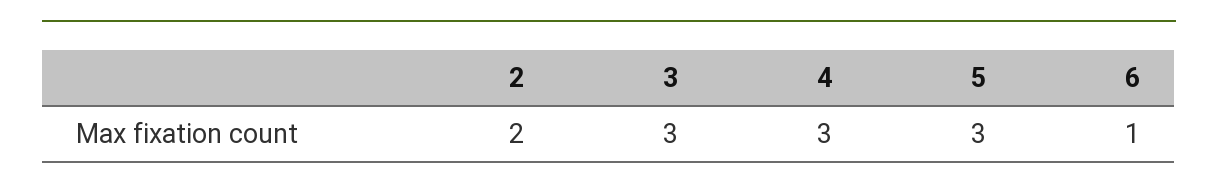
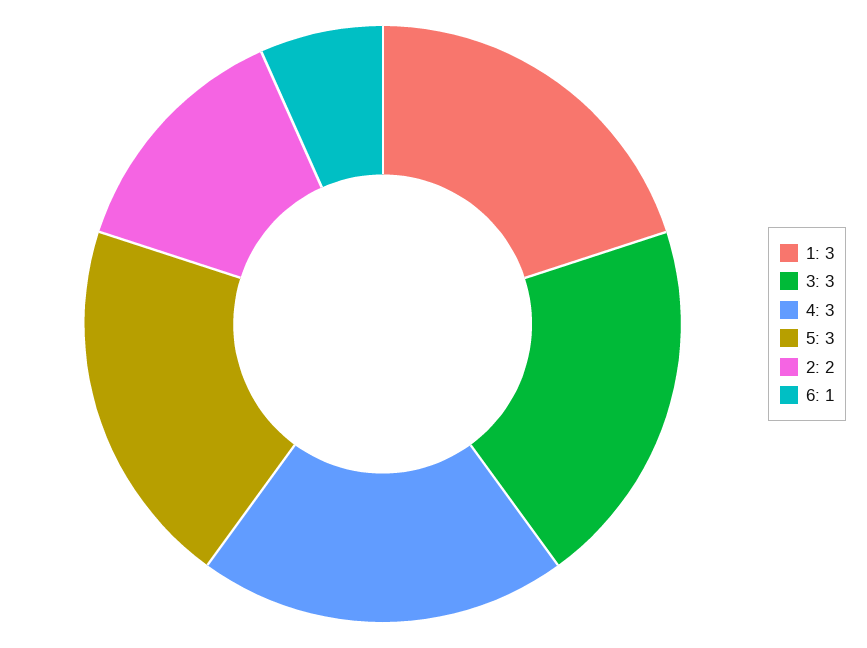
  {
    "2": 2,
    "3": 3,
    "4": 3,
    "5": 3,
-   "6": 1
+   "6": 1,
+   "1": 3
  }

